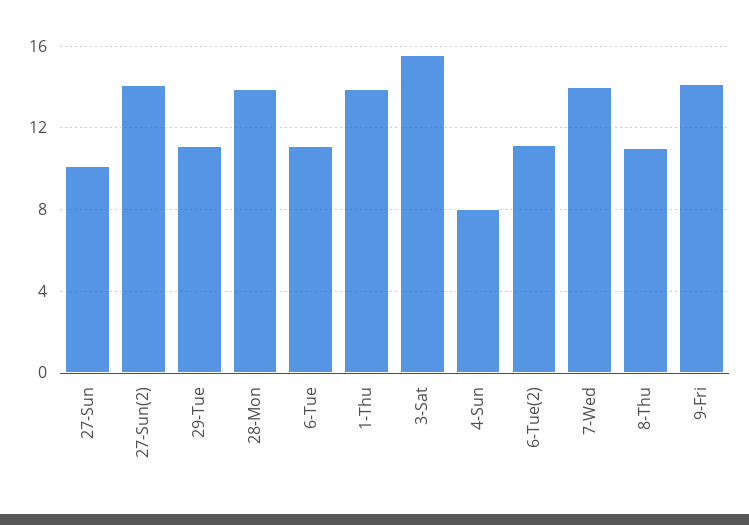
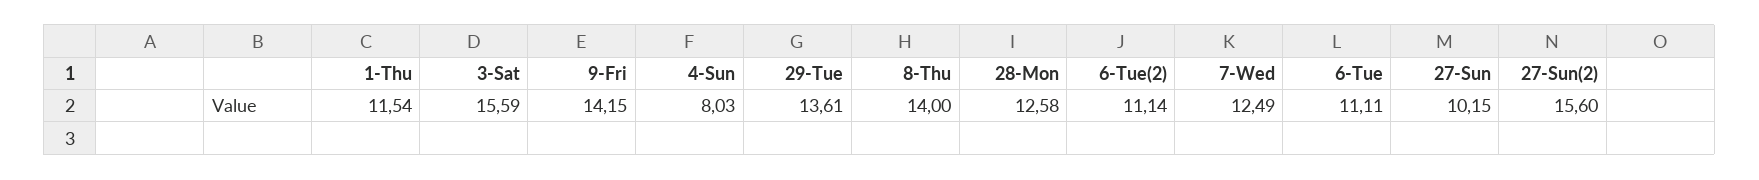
  {
    "27-Sun": 10.15,
-   "27-Sun(2)": 14,
+   "27-Sun(2)": 15.6,
-   "29-Tue": 11,
+   "29-Tue": 13.61,
-   "28-Mon": 14,
+   "28-Mon": 12.58,
    "6-Tue": 11.11,
-   "1-Thu": 14,
+   "1-Thu": 11.54,
    "3-Sat": 15.59,
    "4-Sun": 8.03,
    "6-Tue(2)": 11.14,
-   "7-Wed": 14,
+   "7-Wed": 12.49,
-   "8-Thu": 11,
+   "8-Thu": 14,
    "9-Fri": 14.15
  }

